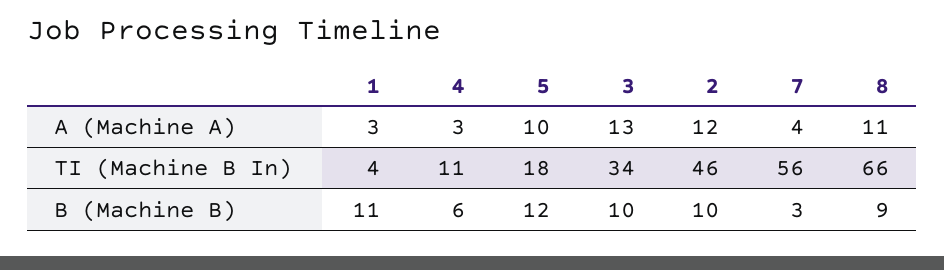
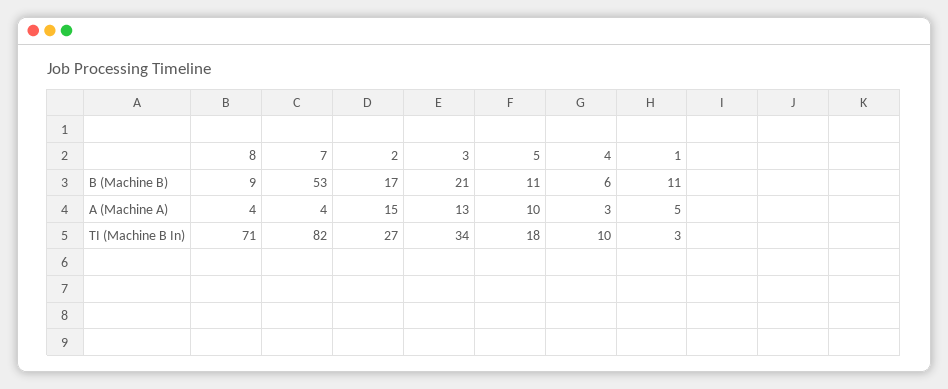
  {
    "1": {
-     "A (Machine A)": 3,
+     "A (Machine A)": 5,
-     "TI (Machine B In)": 4,
+     "TI (Machine B In)": 3,
      "B (Machine B)": 11
    },
    "4": {
      "A (Machine A)": 3,
-     "TI (Machine B In)": 11,
+     "TI (Machine B In)": 10,
      "B (Machine B)": 6
    },
    "5": {
      "A (Machine A)": 10,
      "TI (Machine B In)": 18,
-     "B (Machine B)": 12
+     "B (Machine B)": 11
    },
    "3": {
      "A (Machine A)": 13,
      "TI (Machine B In)": 34,
-     "B (Machine B)": 10
+     "B (Machine B)": 21
    },
    "2": {
-     "A (Machine A)": 12,
+     "A (Machine A)": 15,
-     "TI (Machine B In)": 46,
+     "TI (Machine B In)": 27,
-     "B (Machine B)": 10
+     "B (Machine B)": 17
    },
    "7": {
      "A (Machine A)": 4,
-     "TI (Machine B In)": 56,
+     "TI (Machine B In)": 82,
-     "B (Machine B)": 3
+     "B (Machine B)": 53
    },
    "8": {
-     "A (Machine A)": 11,
+     "A (Machine A)": 4,
-     "TI (Machine B In)": 66,
+     "TI (Machine B In)": 71,
      "B (Machine B)": 9
    }
  }

